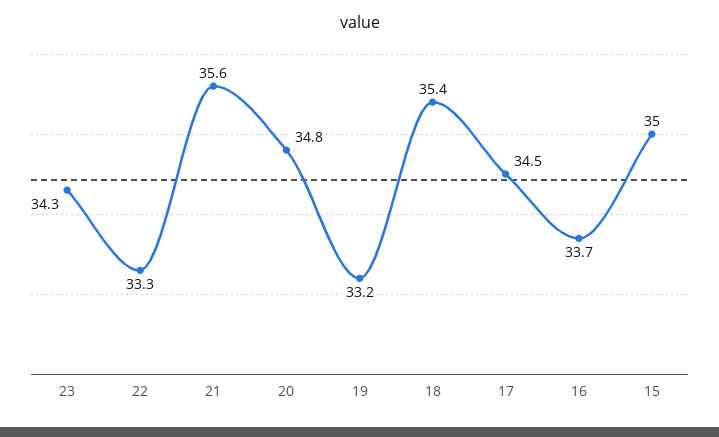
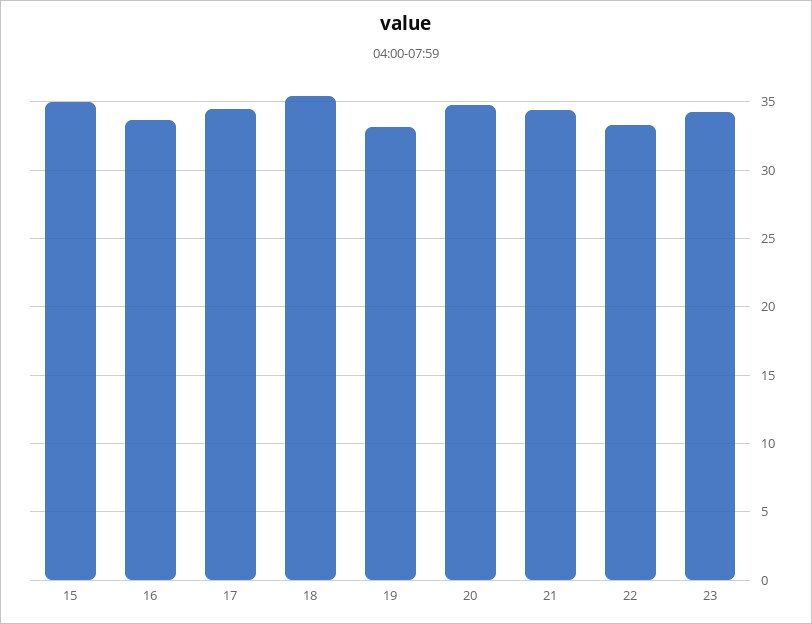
  {
    "23": 34.3,
    "22": 33.3,
-   "21": 35.6,
+   "21": 34.5,
    "20": 34.8,
    "19": 33.2,
    "18": 35.4,
    "17": 34.5,
    "16": 33.7,
    "15": 35
  }

